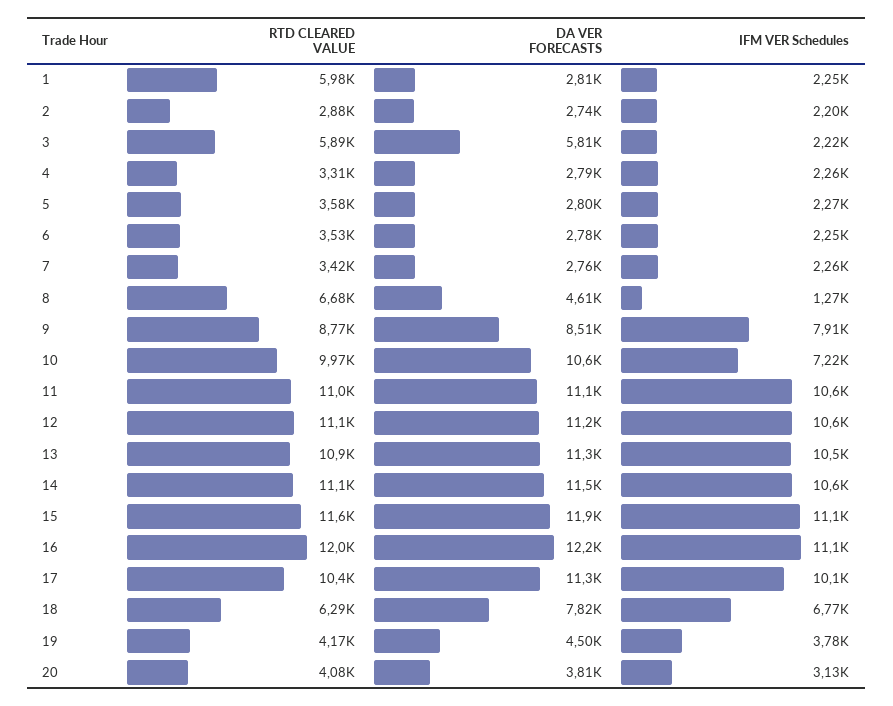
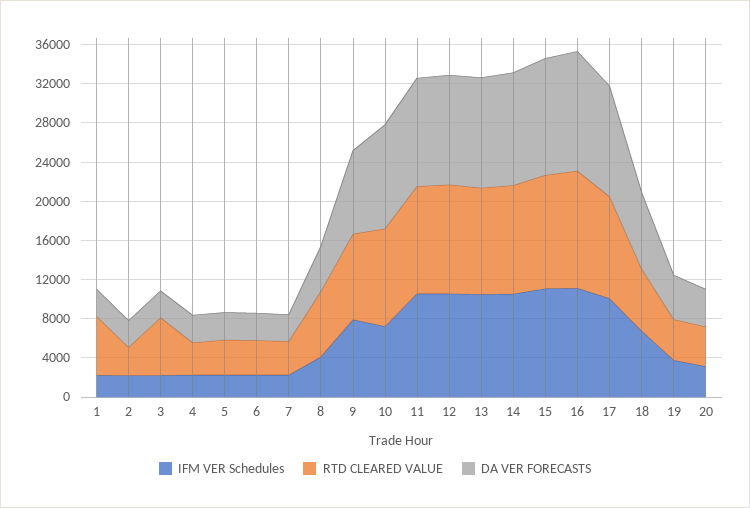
  {
    "RTD CLEARED VALUE": {
      "1": 5980,
      "2": 2880,
      "3": 5890,
      "4": 3310,
      "5": 3580,
      "6": 3530,
      "7": 3420,
      "8": 6680,
      "9": 8770,
      "10": 9970,
      "11": 11000,
      "12": 11100,
      "13": 10900,
      "14": 11100,
      "15": 11600,
      "16": 12000,
      "17": 10400,
      "18": 6290,
      "19": 4170,
      "20": 4080
    },
    "DA VER FORECASTS": {
      "1": 2810,
      "2": 2740,
-     "3": 5810,
+     "3": 3000,
      "4": 2790,
      "5": 2800,
      "6": 2780,
      "7": 2760,
      "8": 4610,
      "9": 8510,
      "10": 10600,
      "11": 11100,
      "12": 11200,
      "13": 11300,
      "14": 11500,
      "15": 11900,
      "16": 12200,
      "17": 11300,
      "18": 7820,
      "19": 4500,
      "20": 3810
    },
    "IFM VER Schedules": {
      "1": 2250,
      "2": 2200,
      "3": 2220,
      "4": 2260,
      "5": 2270,
      "6": 2250,
      "7": 2260,
-     "8": 1270,
+     "8": 4000,
      "9": 7910,
      "10": 7220,
      "11": 10600,
      "12": 10600,
      "13": 10500,
      "14": 10600,
      "15": 11100,
      "16": 11100,
      "17": 10100,
      "18": 6770,
      "19": 3780,
      "20": 3130
    }
  }

